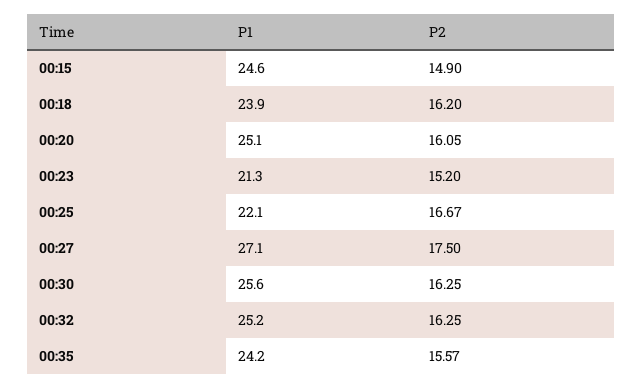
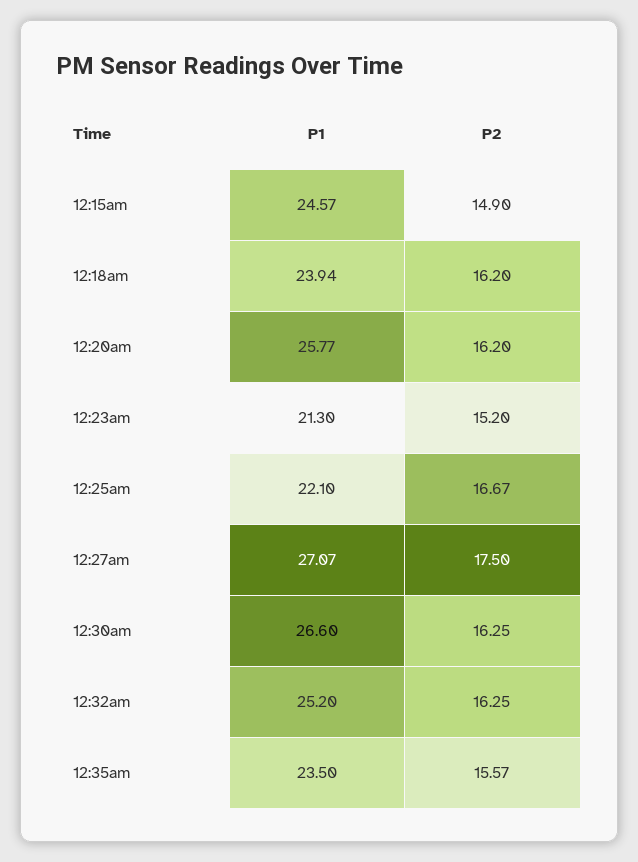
  {
    "P1": {
      "00:15": 24.57,
      "00:18": 23.94,
-     "00:20": 25.1,
+     "00:20": 25.77,
      "00:23": 21.3,
      "00:25": 22.1,
      "00:27": 27.07,
-     "00:30": 25.6,
+     "00:30": 26.6,
      "00:32": 25.2,
-     "00:35": 24.2
+     "00:35": 23.5
    },
    "P2": {
      "00:15": 14.9,
      "00:18": 16.2,
-     "00:20": 16.05,
+     "00:20": 16.2,
      "00:23": 15.2,
      "00:25": 16.67,
      "00:27": 17.5,
      "00:30": 16.25,
      "00:32": 16.25,
      "00:35": 15.57
    }
  }

